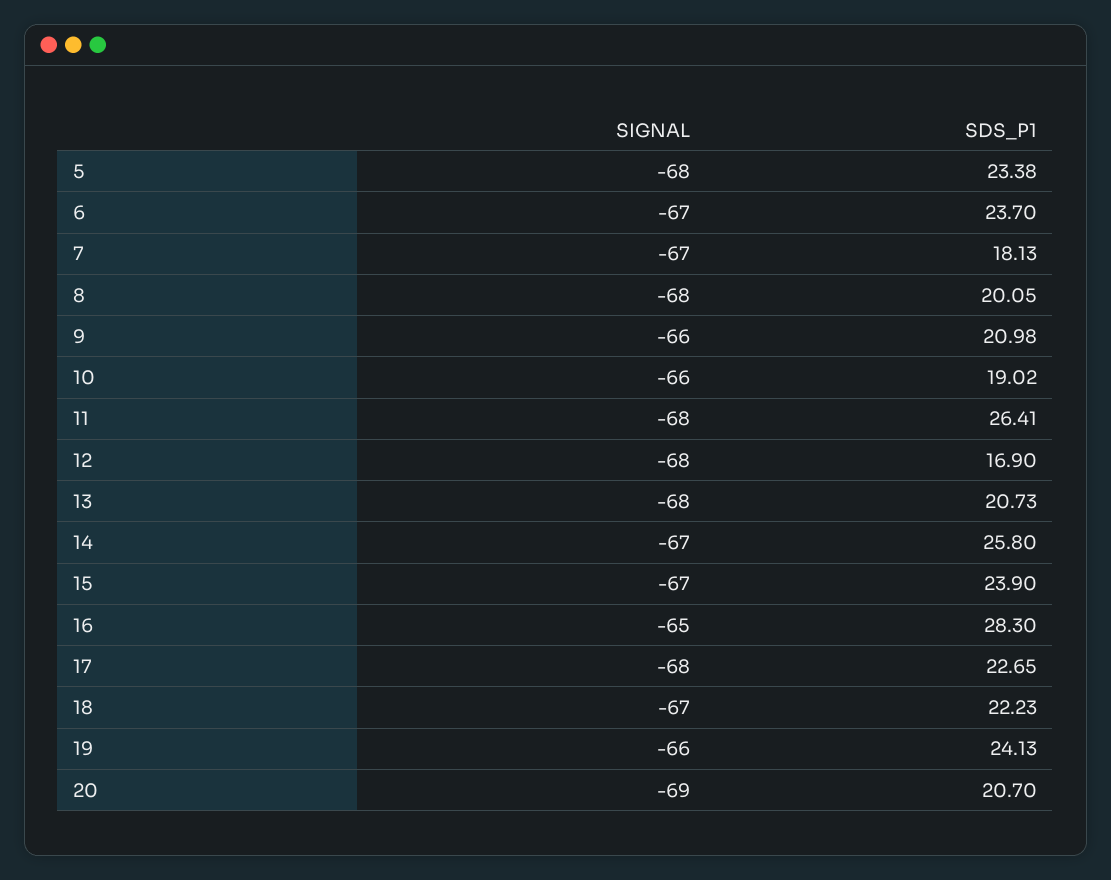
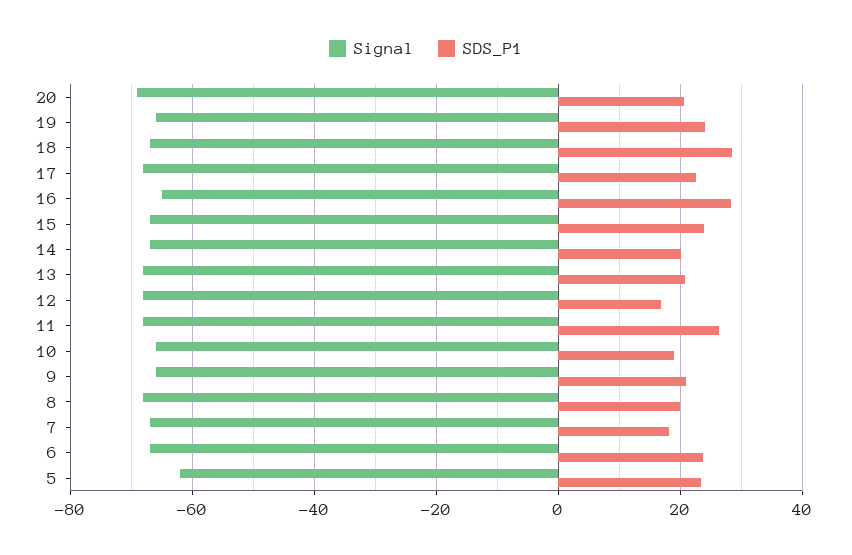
  {
    "SIGNAL": {
-     "5": -68,
+     "5": -62,
      "6": -67,
      "7": -67,
      "8": -68,
      "9": -66,
      "10": -66,
      "11": -68,
      "12": -68,
      "13": -68,
      "14": -67,
      "15": -67,
      "16": -65,
      "17": -68,
      "18": -67,
      "19": -66,
      "20": -69
    },
    "SDS_P1": {
      "5": 23.38,
      "6": 23.7,
      "7": 18.13,
      "8": 20.05,
      "9": 20.98,
      "10": 19.02,
      "11": 26.41,
      "12": 16.9,
      "13": 20.73,
-     "14": 25.8,
+     "14": 20,
      "15": 23.9,
      "16": 28.3,
      "17": 22.65,
-     "18": 22.23,
+     "18": 28,
      "19": 24.13,
      "20": 20.7
    }
  }

